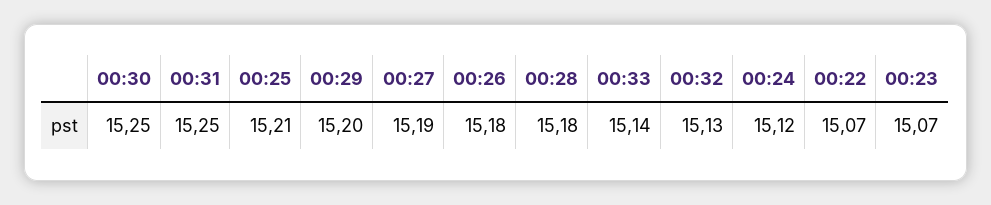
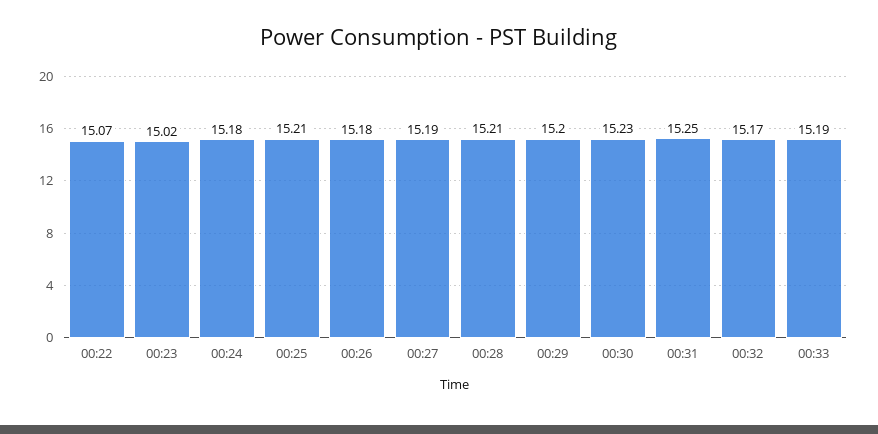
  {
-   "00:30": 15.25,
+   "00:30": 15.23,
    "00:31": 15.25,
    "00:25": 15.21,
    "00:29": 15.2,
    "00:27": 15.19,
    "00:26": 15.18,
-   "00:28": 15.18,
+   "00:28": 15.21,
-   "00:33": 15.14,
+   "00:33": 15.19,
-   "00:32": 15.13,
+   "00:32": 15.17,
-   "00:24": 15.12,
+   "00:24": 15.18,
    "00:22": 15.07,
-   "00:23": 15.07
+   "00:23": 15.02
  }

